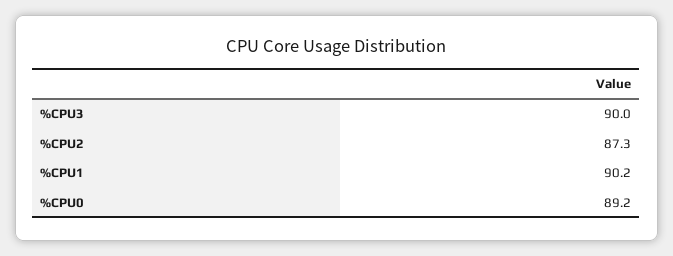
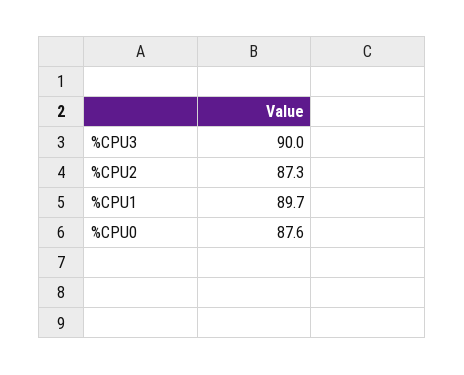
  {
    "%CPU3": 90,
    "%CPU2": 87.3,
-   "%CPU1": 90.2,
+   "%CPU1": 89.7,
-   "%CPU0": 89.2
+   "%CPU0": 87.6
  }

